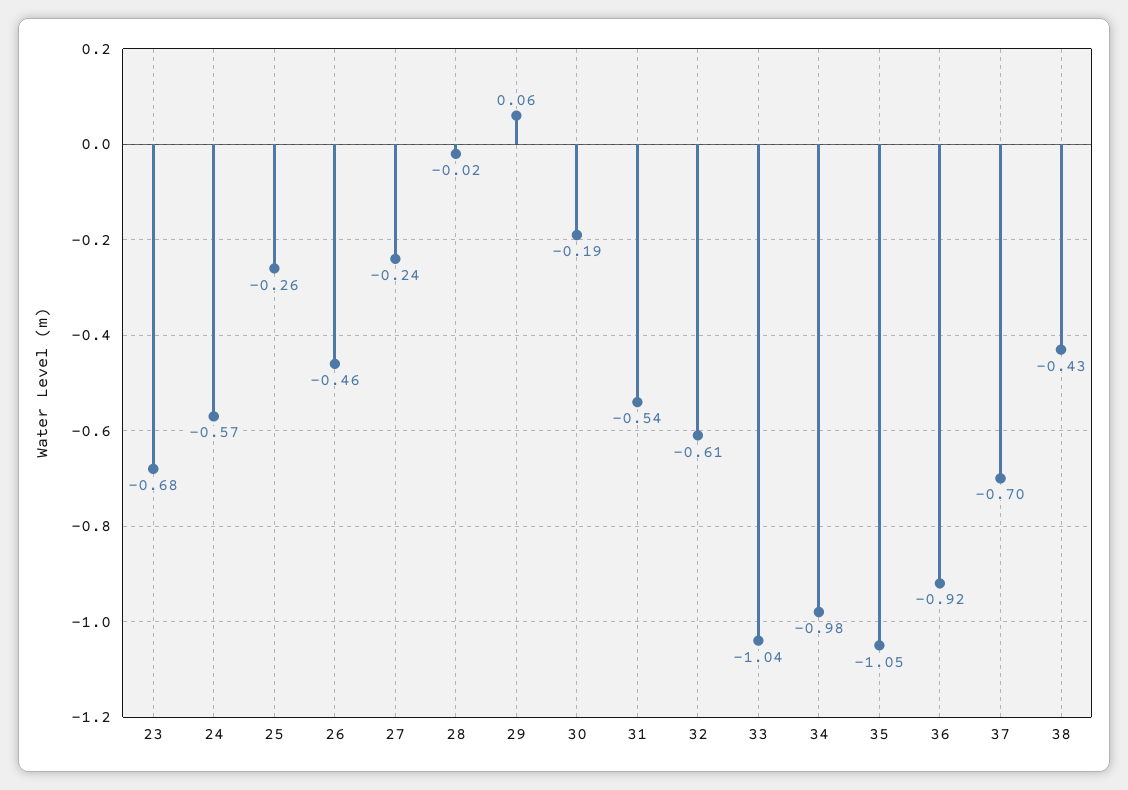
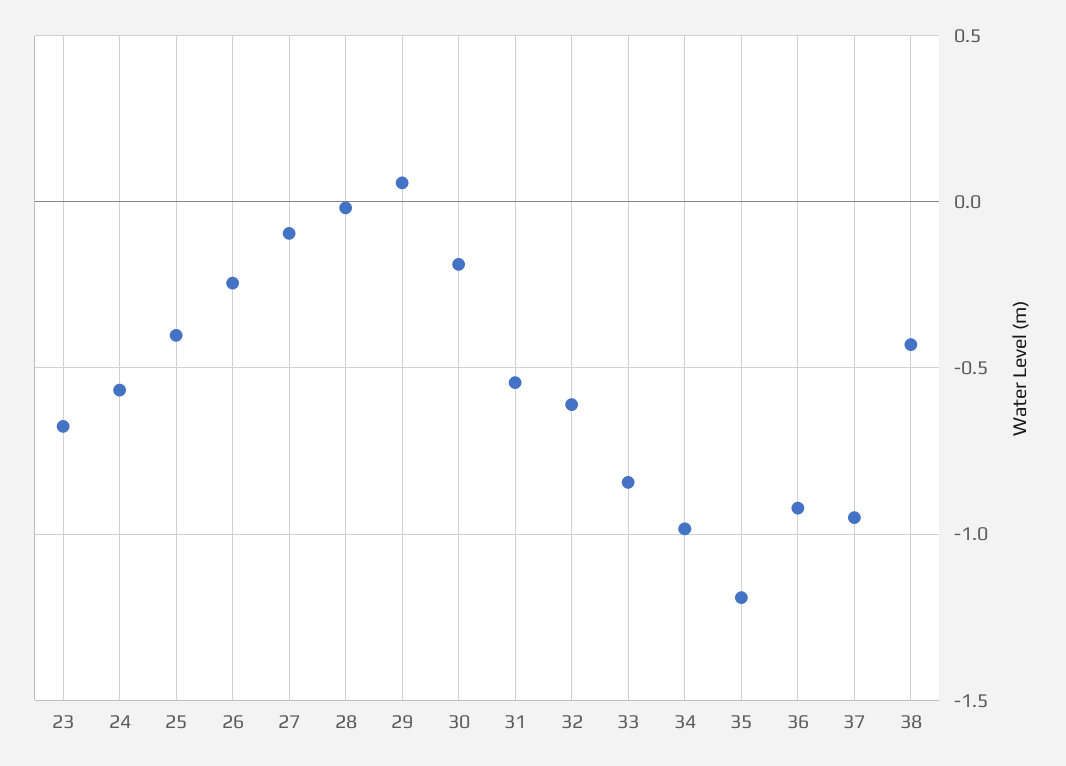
  {
    "23": -0.68,
    "24": -0.57,
-   "25": -0.26,
+   "25": -0.4,
-   "26": -0.46,
+   "26": -0.25,
-   "27": -0.24,
+   "27": -0.1,
    "28": -0.02,
    "29": 0.06,
    "30": -0.19,
    "31": -0.54,
    "32": -0.61,
-   "33": -1.04,
+   "33": -0.85,
    "34": -0.98,
-   "35": -1.05,
+   "35": -1.2,
    "36": -0.92,
-   "37": -0.7,
+   "37": -0.95,
    "38": -0.43
  }

